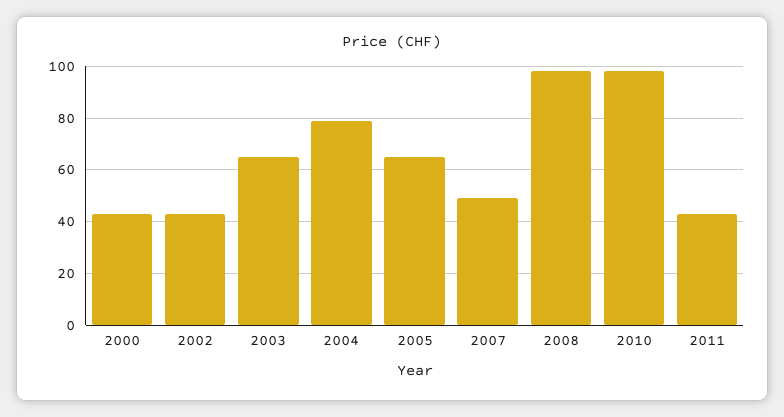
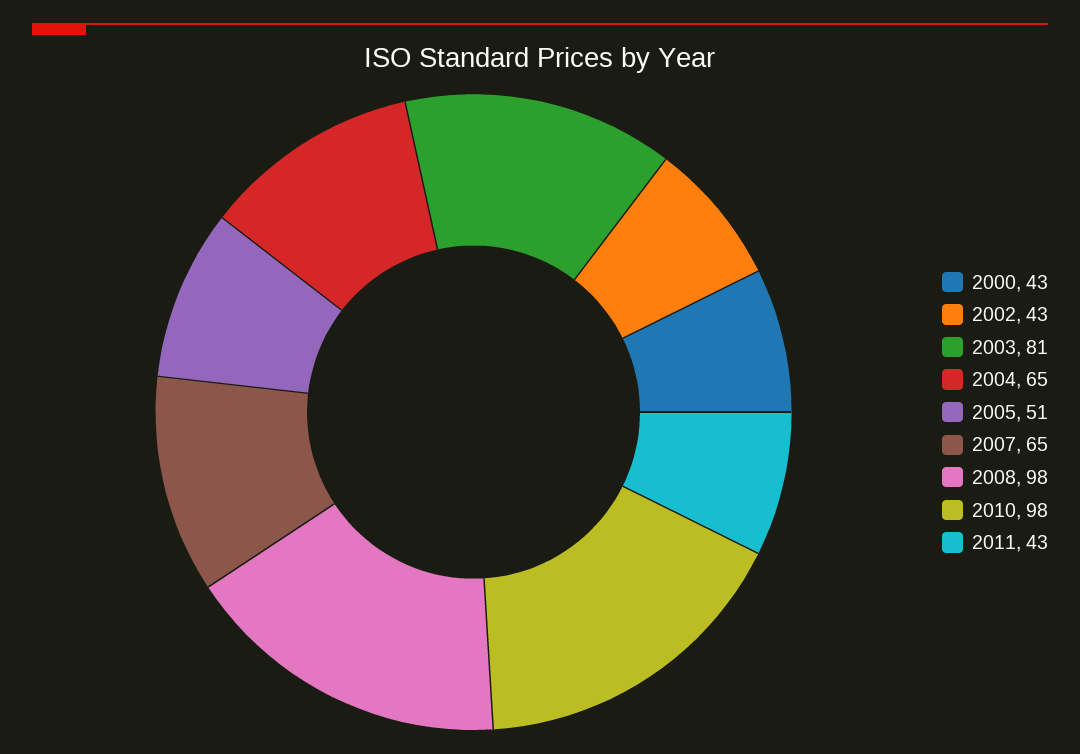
  {
    "2000": 43,
    "2002": 43,
-   "2003": 65,
+   "2003": 81,
-   "2004": 80,
+   "2004": 65,
-   "2005": 65,
+   "2005": 51,
-   "2007": 50,
+   "2007": 65,
    "2008": 98,
    "2010": 98,
    "2011": 43
  }

